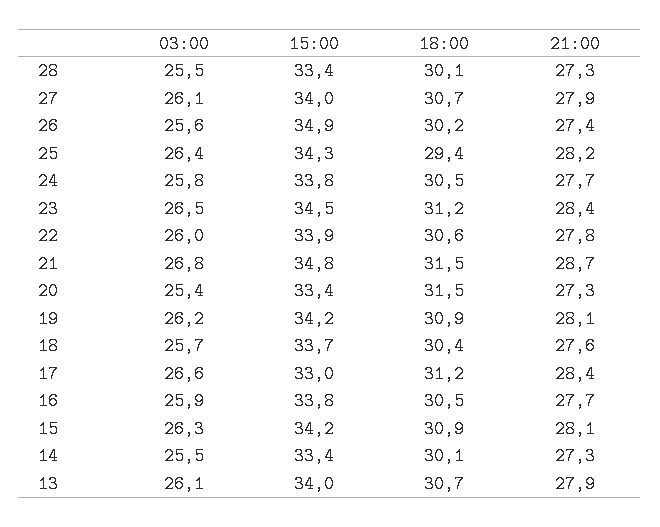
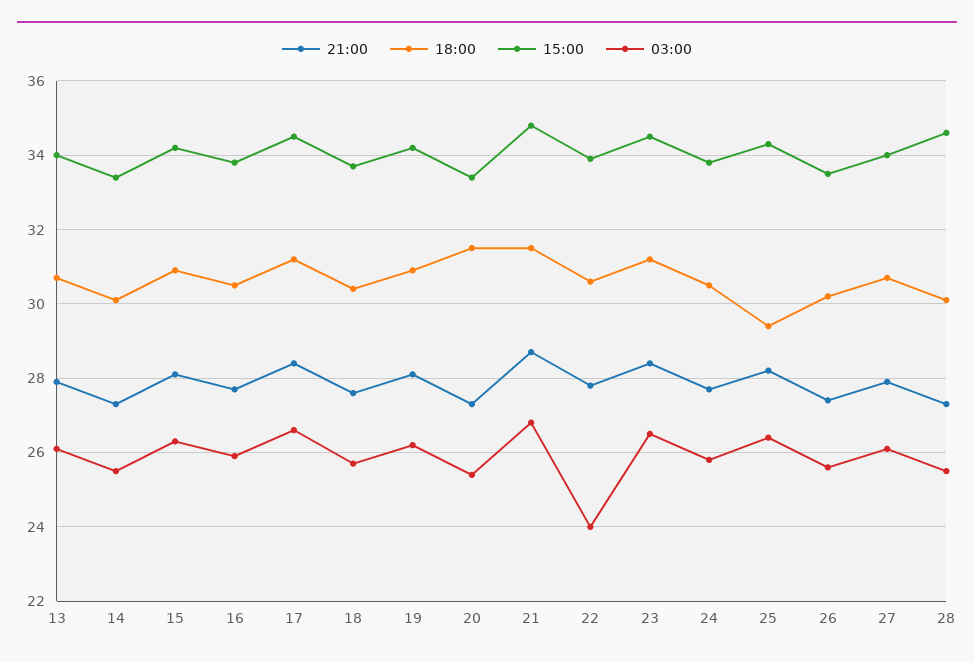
  {
    "03:00": {
      "28": 25.5,
      "27": 26.1,
      "26": 25.6,
      "25": 26.4,
      "24": 25.8,
      "23": 26.5,
-     "22": 26,
+     "22": 24,
      "21": 26.8,
      "20": 25.4,
      "19": 26.2,
      "18": 25.7,
      "17": 26.6,
      "16": 25.9,
      "15": 26.3,
      "14": 25.5,
      "13": 26.1
    },
    "15:00": {
-     "28": 33.4,
+     "28": 34.5,
      "27": 34,
-     "26": 34.9,
+     "26": 33.5,
      "25": 34.3,
      "24": 33.8,
      "23": 34.5,
      "22": 33.9,
      "21": 34.8,
      "20": 33.4,
      "19": 34.2,
      "18": 33.7,
-     "17": 33,
+     "17": 34.5,
      "16": 33.8,
      "15": 34.2,
      "14": 33.4,
      "13": 34
    },
    "18:00": {
      "28": 30.1,
      "27": 30.7,
      "26": 30.2,
      "25": 29.4,
      "24": 30.5,
      "23": 31.2,
      "22": 30.6,
      "21": 31.5,
      "20": 31.5,
      "19": 30.9,
      "18": 30.4,
      "17": 31.2,
      "16": 30.5,
      "15": 30.9,
      "14": 30.1,
      "13": 30.7
    },
    "21:00": {
      "28": 27.3,
      "27": 27.9,
      "26": 27.4,
      "25": 28.2,
      "24": 27.7,
      "23": 28.4,
      "22": 27.8,
      "21": 28.7,
      "20": 27.3,
      "19": 28.1,
      "18": 27.6,
      "17": 28.4,
      "16": 27.7,
      "15": 28.1,
      "14": 27.3,
      "13": 27.9
    }
  }

